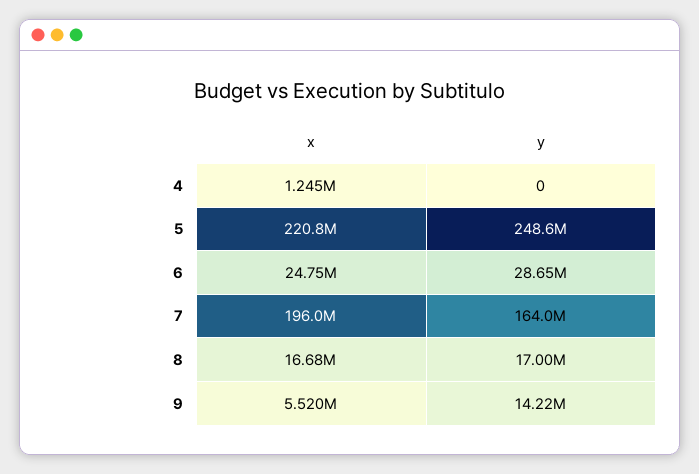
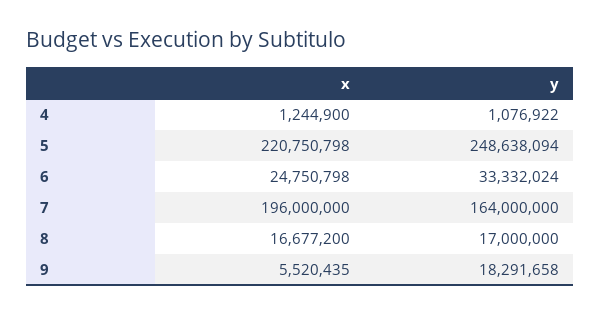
  {
    "x": {
      "4": 1244900,
      "5": 220750798,
      "6": 24750798,
      "7": 196000000,
      "8": 16677200,
      "9": 5520435
    },
    "y": {
-     "4": 0,
+     "4": 1076922,
      "5": 248638094,
-     "6": 28650000,
+     "6": 33332024,
      "7": 164000000,
      "8": 17000000,
-     "9": 14220000
+     "9": 18291658
    }
  }

